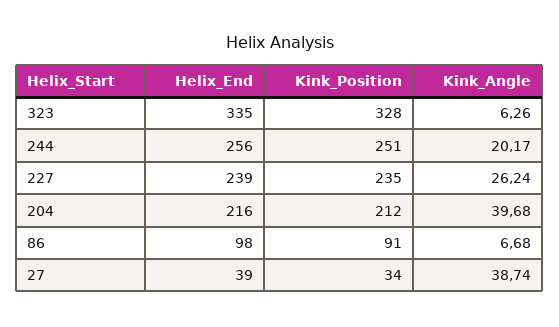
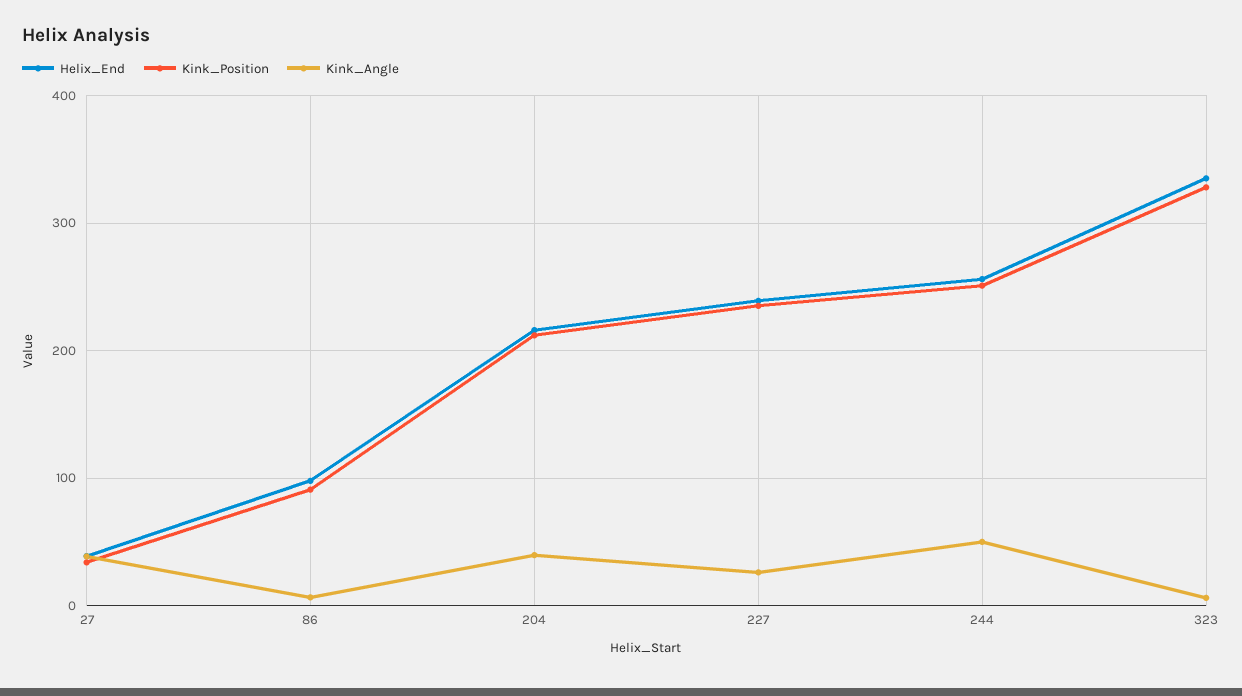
  {
    "Helix_End": {
      "323": 335,
      "244": 256,
      "227": 239,
      "204": 216,
      "86": 98,
      "27": 39
    },
    "Kink_Position": {
      "323": 328,
      "244": 251,
      "227": 235,
      "204": 212,
      "86": 91,
      "27": 34
    },
    "Kink_Angle": {
      "323": 6.26,
-     "244": 20.17,
+     "244": 50,
      "227": 26.24,
      "204": 39.68,
      "86": 6.68,
      "27": 38.74
    }
  }

